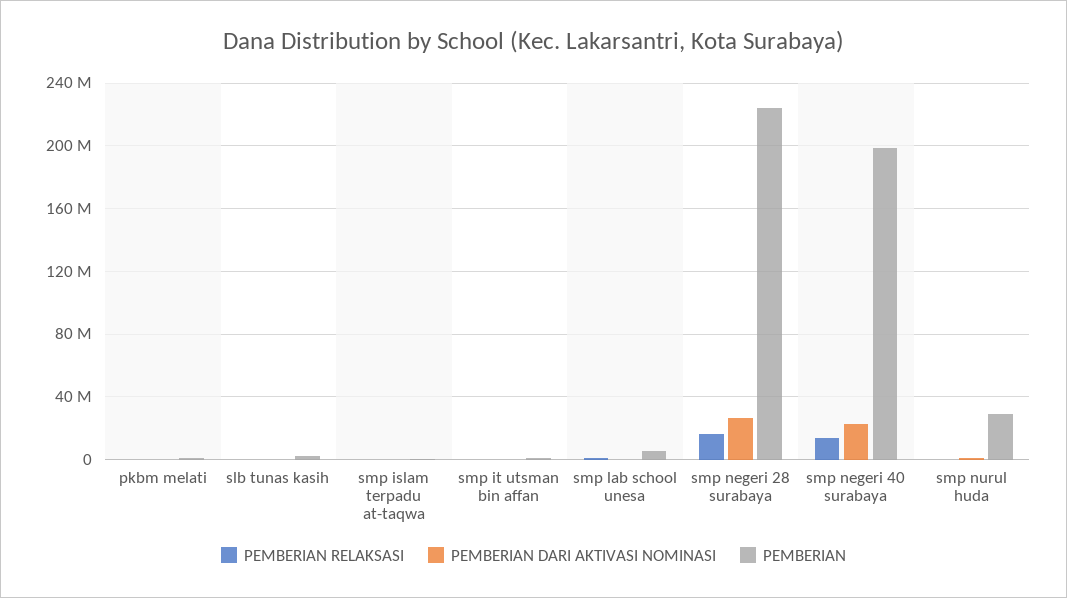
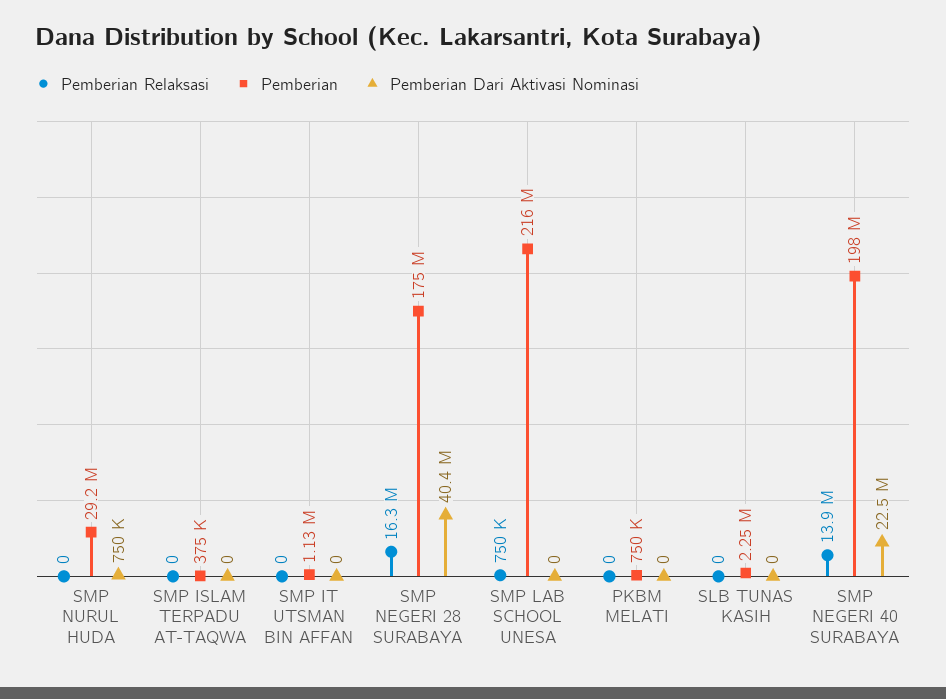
  {
    "PEMBERIAN RELAKSASI": {
      "pkbm melati": 0,
      "slb tunas kasih": 0,
      "smp islam terpadu at-taqwa": 0,
      "smp it utsman bin affan": 0,
      "smp lab school unesa": 750000,
      "smp negeri 28 surabaya": 16300000,
      "smp negeri 40 surabaya": 13900000,
      "smp nurul huda": 0
    },
    "PEMBERIAN DARI AKTIVASI NOMINASI": {
      "pkbm melati": 0,
      "slb tunas kasih": 0,
      "smp islam terpadu at-taqwa": 0,
      "smp it utsman bin affan": 0,
      "smp lab school unesa": 0,
-     "smp negeri 28 surabaya": 25000000,
+     "smp negeri 28 surabaya": 40400000,
      "smp negeri 40 surabaya": 22500000,
      "smp nurul huda": 750000
    },
    "PEMBERIAN": {
      "pkbm melati": 750000,
      "slb tunas kasih": 2250000,
      "smp islam terpadu at-taqwa": 375000,
      "smp it utsman bin affan": 1130000,
-     "smp lab school unesa": 5000000,
+     "smp lab school unesa": 216000000,
-     "smp negeri 28 surabaya": 225000000,
+     "smp negeri 28 surabaya": 175000000,
      "smp negeri 40 surabaya": 198000000,
      "smp nurul huda": 29200000
    }
  }

